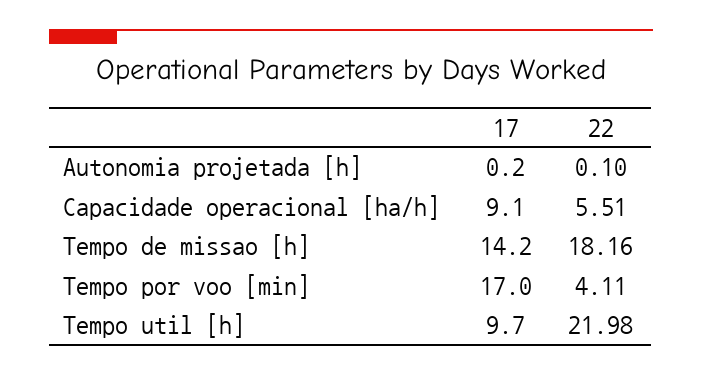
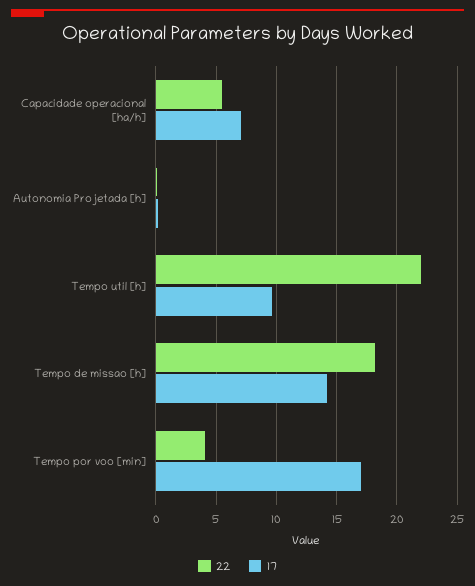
  {
    "17": {
      "Autonomia projetada [h]": 0.2,
-     "Capacidade operacional [ha/h]": 9.1,
+     "Capacidade operacional [ha/h]": 7,
      "Tempo de missao [h]": 14.2,
      "Tempo por voo [min]": 17,
      "Tempo util [h]": 9.7
    },
    "22": {
      "Autonomia projetada [h]": 0.1,
      "Capacidade operacional [ha/h]": 5.51,
      "Tempo de missao [h]": 18.16,
      "Tempo por voo [min]": 4.11,
      "Tempo util [h]": 21.98
    }
  }

